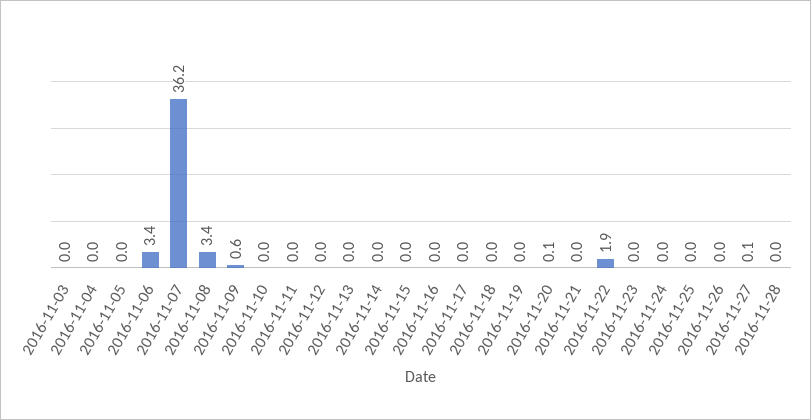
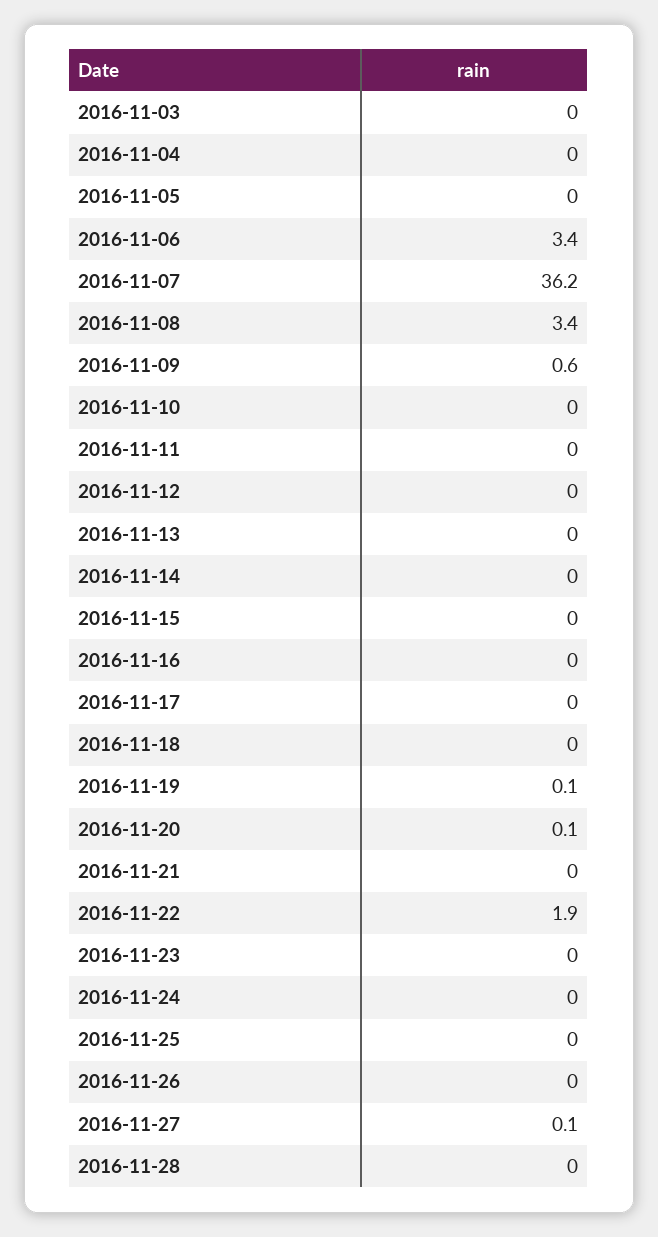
  {
    "2016-11-03": 0,
    "2016-11-04": 0,
    "2016-11-05": 0,
    "2016-11-06": 3.4,
    "2016-11-07": 36.2,
    "2016-11-08": 3.4,
    "2016-11-09": 0.6,
    "2016-11-10": 0,
    "2016-11-11": 0,
    "2016-11-12": 0,
    "2016-11-13": 0,
    "2016-11-14": 0,
    "2016-11-15": 0,
    "2016-11-16": 0,
    "2016-11-17": 0,
    "2016-11-18": 0,
-   "2016-11-19": 0,
+   "2016-11-19": 0.1,
    "2016-11-20": 0.1,
    "2016-11-21": 0,
    "2016-11-22": 1.9,
    "2016-11-23": 0,
    "2016-11-24": 0,
    "2016-11-25": 0,
    "2016-11-26": 0,
    "2016-11-27": 0.1,
    "2016-11-28": 0
  }

